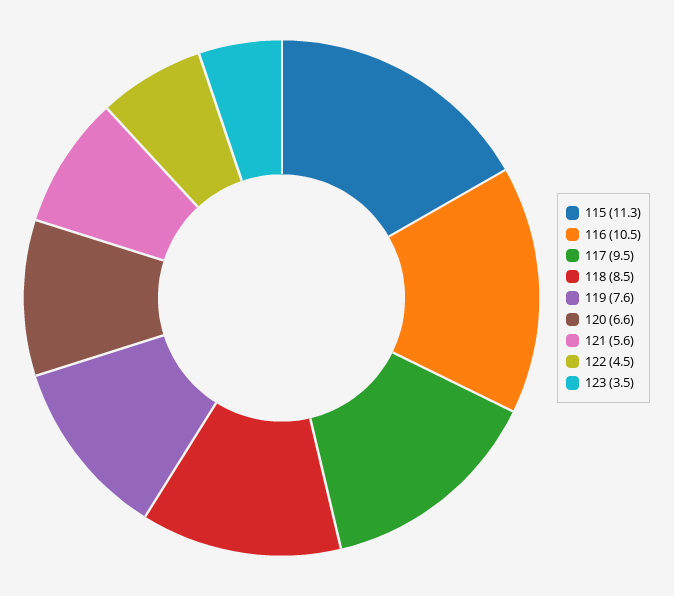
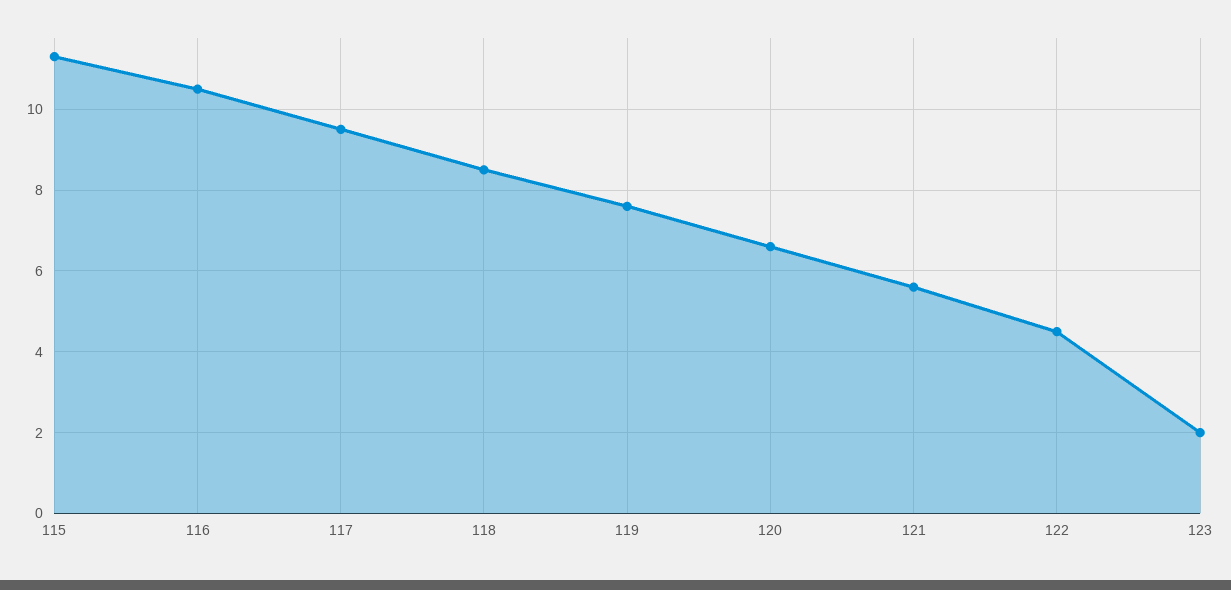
  {
    "115": 11.3,
    "116": 10.5,
    "117": 9.5,
    "118": 8.5,
    "119": 7.6,
    "120": 6.6,
    "121": 5.6,
    "122": 4.5,
-   "123": 3.5
+   "123": 2
  }

